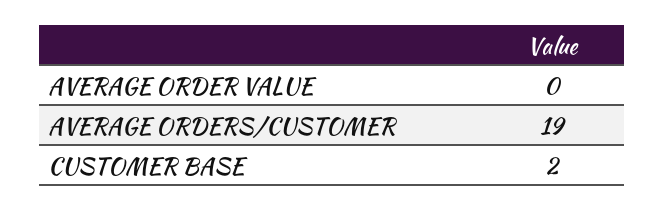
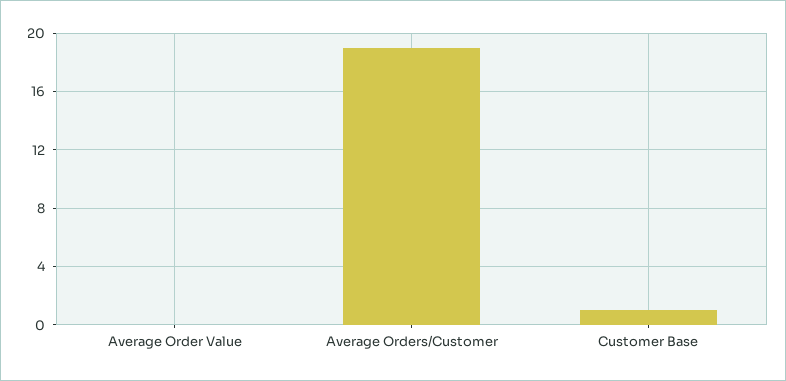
  {
    "AVERAGE ORDER VALUE": 0,
    "AVERAGE ORDERS/CUSTOMER": 19,
-   "CUSTOMER BASE": 2
+   "CUSTOMER BASE": 1
  }

